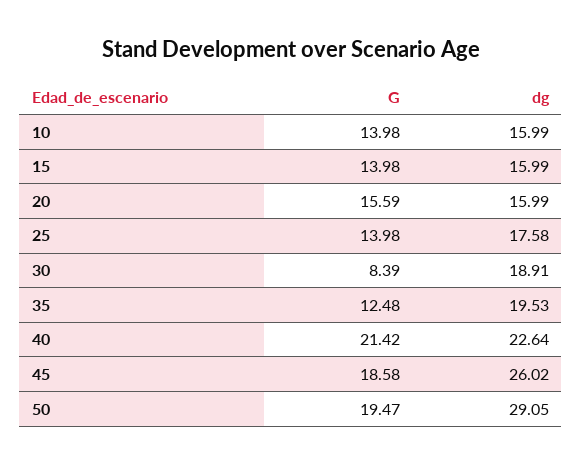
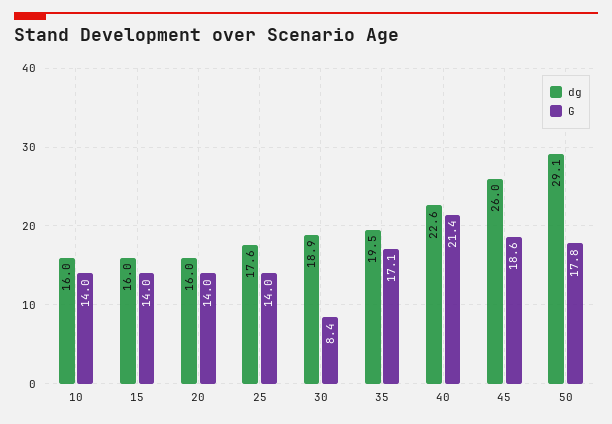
  {
    "G": {
      "10": 13.98,
      "15": 13.98,
-     "20": 15.59,
+     "20": 14,
      "25": 13.98,
      "30": 8.39,
-     "35": 12.48,
+     "35": 17.1,
      "40": 21.42,
      "45": 18.58,
-     "50": 19.47
+     "50": 17.8
    },
    "dg": {
      "10": 15.99,
      "15": 15.99,
      "20": 15.99,
      "25": 17.58,
      "30": 18.91,
      "35": 19.53,
      "40": 22.64,
      "45": 26.02,
      "50": 29.05
    }
  }

